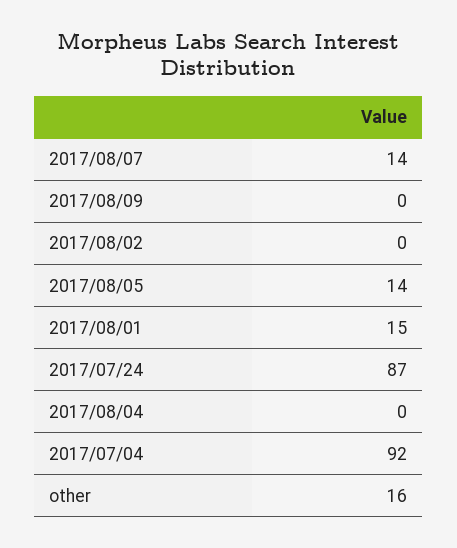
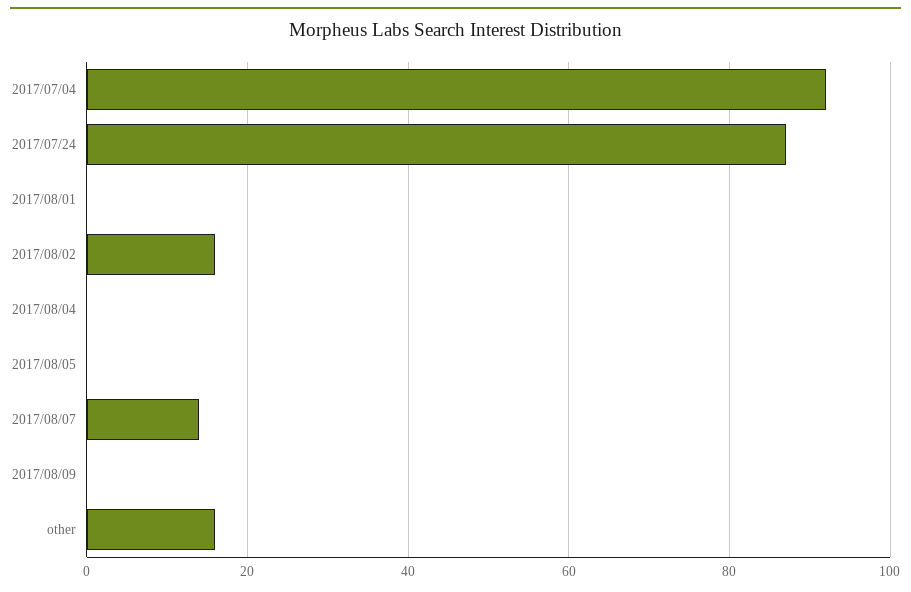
  {
    "2017/08/07": 14,
    "2017/08/09": 0,
-   "2017/08/02": 0,
+   "2017/08/02": 15,
-   "2017/08/05": 14,
+   "2017/08/05": 0,
-   "2017/08/01": 15,
+   "2017/08/01": 0,
    "2017/07/24": 87,
    "2017/08/04": 0,
    "2017/07/04": 92,
    "other": 16
  }

